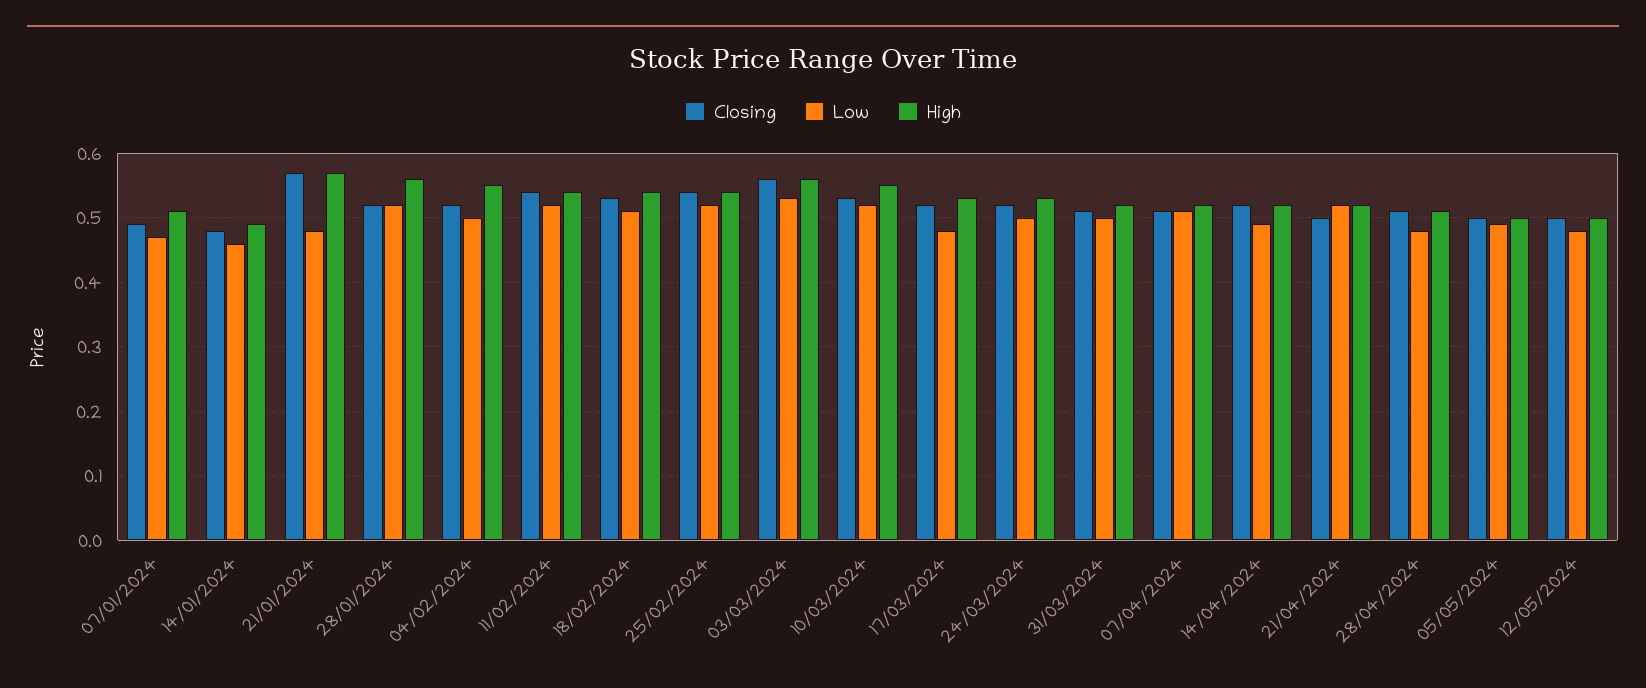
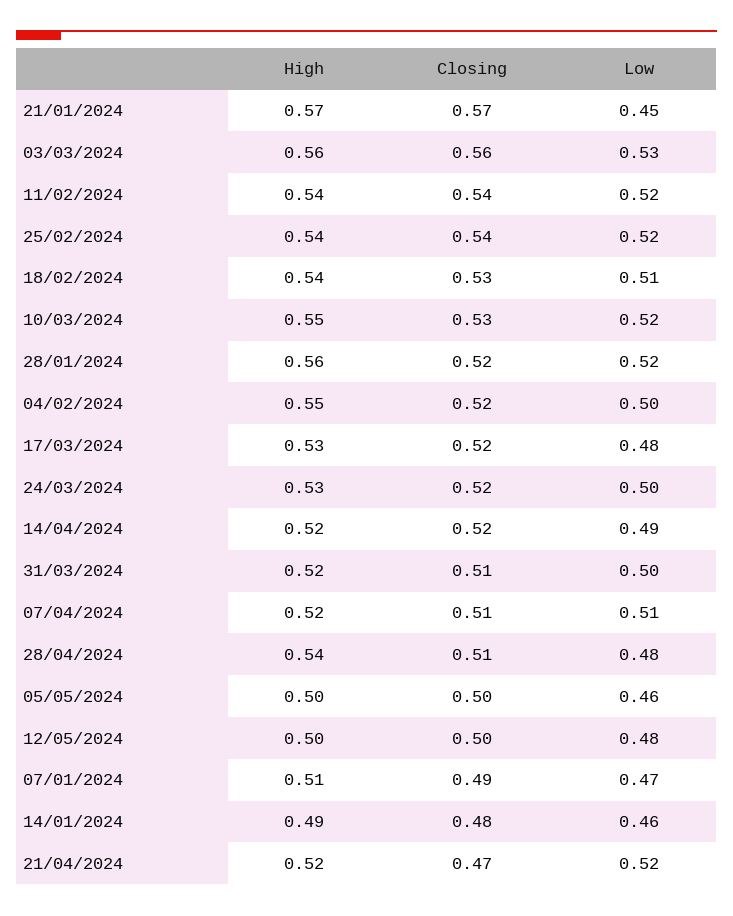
  {
    "Closing": {
      "07/01/2024": 0.49,
      "14/01/2024": 0.48,
      "21/01/2024": 0.57,
      "28/01/2024": 0.52,
      "04/02/2024": 0.52,
      "11/02/2024": 0.54,
      "18/02/2024": 0.53,
      "25/02/2024": 0.54,
      "03/03/2024": 0.56,
      "10/03/2024": 0.53,
      "17/03/2024": 0.52,
      "24/03/2024": 0.52,
      "31/03/2024": 0.51,
      "07/04/2024": 0.51,
      "14/04/2024": 0.52,
-     "21/04/2024": 0.5,
+     "21/04/2024": 0.47,
      "28/04/2024": 0.51,
      "05/05/2024": 0.5,
      "12/05/2024": 0.5
    },
    "Low": {
      "07/01/2024": 0.47,
      "14/01/2024": 0.46,
-     "21/01/2024": 0.48,
+     "21/01/2024": 0.45,
      "28/01/2024": 0.52,
      "04/02/2024": 0.5,
      "11/02/2024": 0.52,
      "18/02/2024": 0.51,
      "25/02/2024": 0.52,
      "03/03/2024": 0.53,
      "10/03/2024": 0.52,
      "17/03/2024": 0.48,
      "24/03/2024": 0.5,
      "31/03/2024": 0.5,
      "07/04/2024": 0.51,
      "14/04/2024": 0.49,
      "21/04/2024": 0.52,
      "28/04/2024": 0.48,
-     "05/05/2024": 0.49,
+     "05/05/2024": 0.46,
      "12/05/2024": 0.48
    },
    "High": {
      "07/01/2024": 0.51,
      "14/01/2024": 0.49,
      "21/01/2024": 0.57,
      "28/01/2024": 0.56,
      "04/02/2024": 0.55,
      "11/02/2024": 0.54,
      "18/02/2024": 0.54,
      "25/02/2024": 0.54,
      "03/03/2024": 0.56,
      "10/03/2024": 0.55,
      "17/03/2024": 0.53,
      "24/03/2024": 0.53,
      "31/03/2024": 0.52,
      "07/04/2024": 0.52,
      "14/04/2024": 0.52,
      "21/04/2024": 0.52,
-     "28/04/2024": 0.51,
+     "28/04/2024": 0.54,
      "05/05/2024": 0.5,
      "12/05/2024": 0.5
    }
  }

